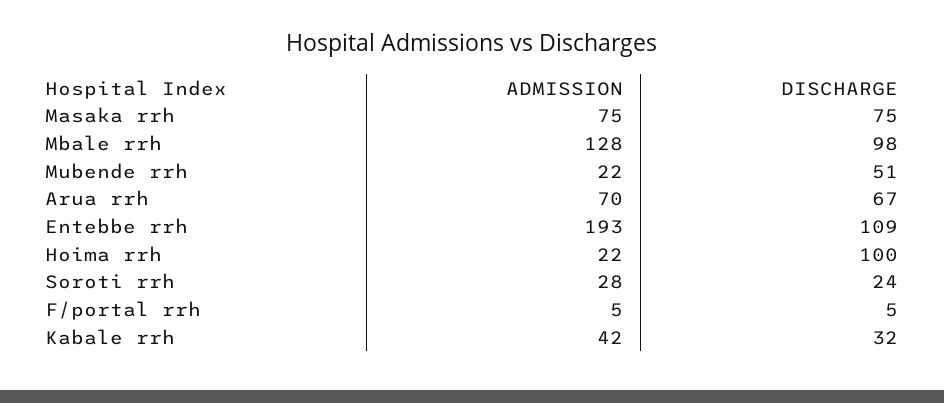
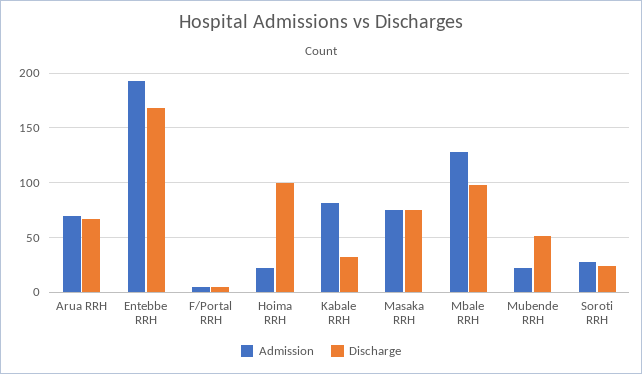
  {
    "ADMISSION": {
      "Masaka rrh": 75,
      "Mbale rrh": 128,
      "Mubende rrh": 22,
      "Arua rrh": 70,
      "Entebbe rrh": 193,
      "Hoima rrh": 22,
      "Soroti rrh": 28,
      "F/portal rrh": 5,
-     "Kabale rrh": 42
+     "Kabale rrh": 80
    },
    "DISCHARGE": {
      "Masaka rrh": 75,
      "Mbale rrh": 98,
      "Mubende rrh": 51,
      "Arua rrh": 67,
-     "Entebbe rrh": 109,
+     "Entebbe rrh": 170,
      "Hoima rrh": 100,
      "Soroti rrh": 24,
      "F/portal rrh": 5,
      "Kabale rrh": 32
    }
  }

